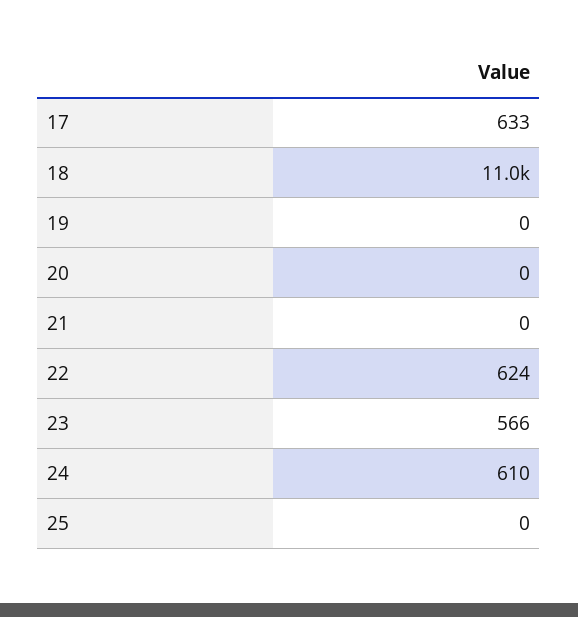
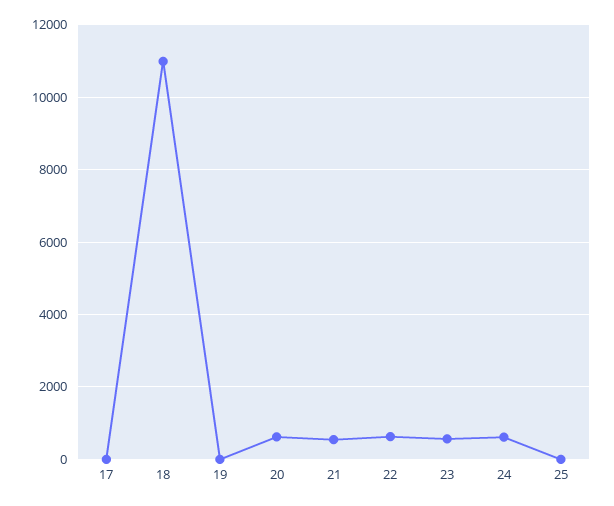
  {
-   "17": 633,
+   "17": 0,
    "18": 11000,
    "19": 0,
-   "20": 0,
+   "20": 600,
-   "21": 0,
+   "21": 600,
    "22": 624,
    "23": 566,
    "24": 610,
    "25": 0
  }

